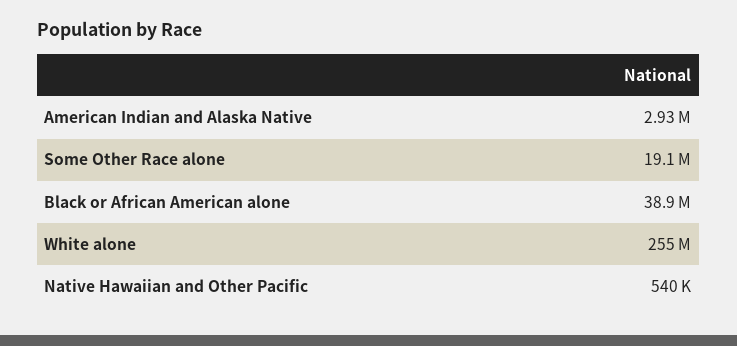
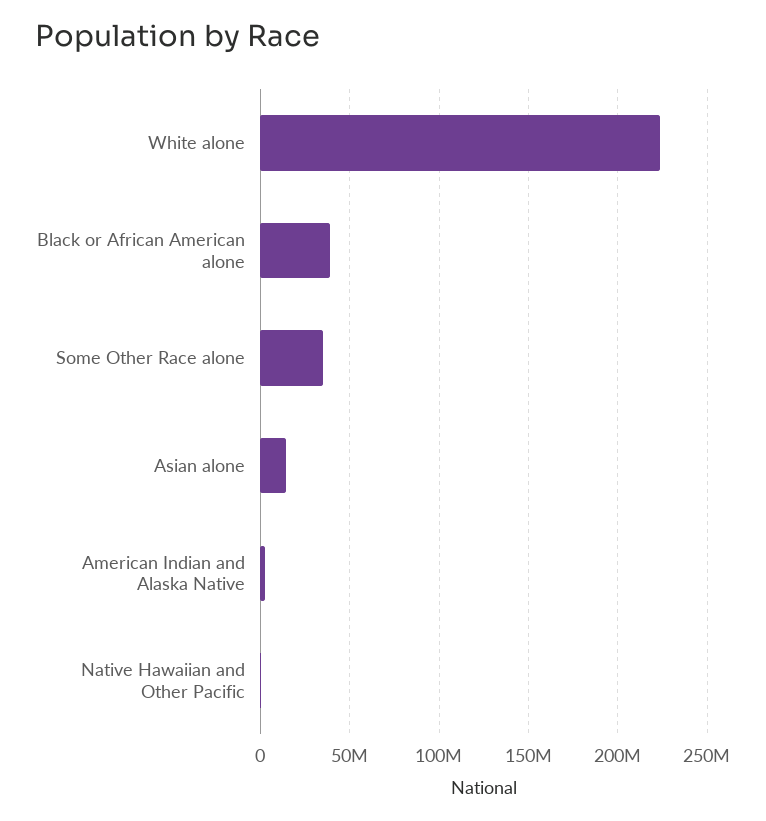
  {
    "American Indian and Alaska Native": 2930000,
-   "Some Other Race alone": 19100000,
+   "Some Other Race alone": 35000000,
    "Black or African American alone": 38900000,
-   "White alone": 255000000,
+   "White alone": 225000000,
-   "Native Hawaiian and Other Pacific": 540000
+   "Native Hawaiian and Other Pacific": 540000,
+   "Asian alone": 15000000
  }

